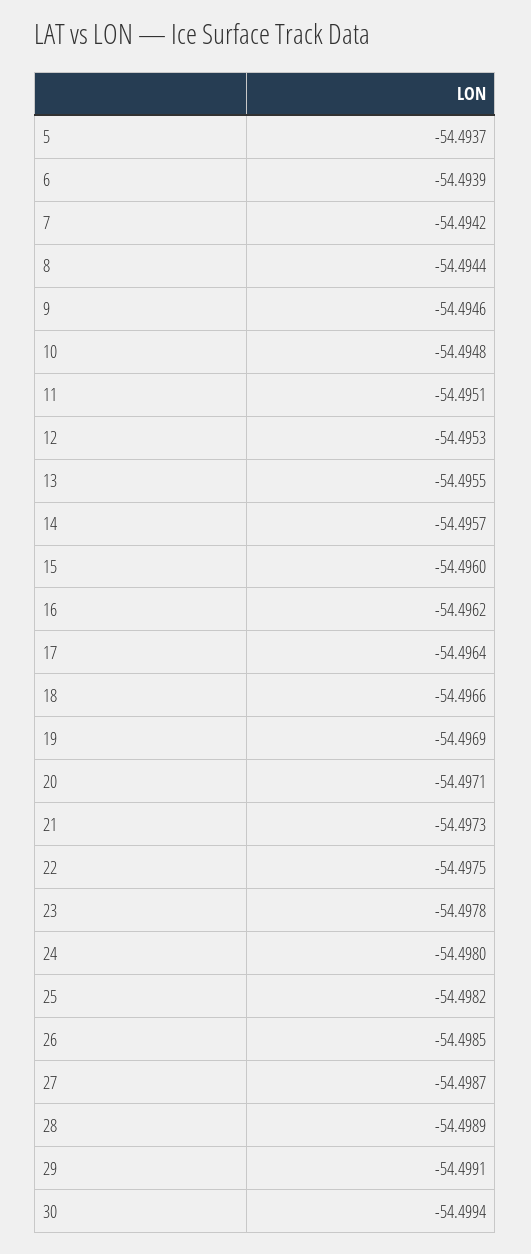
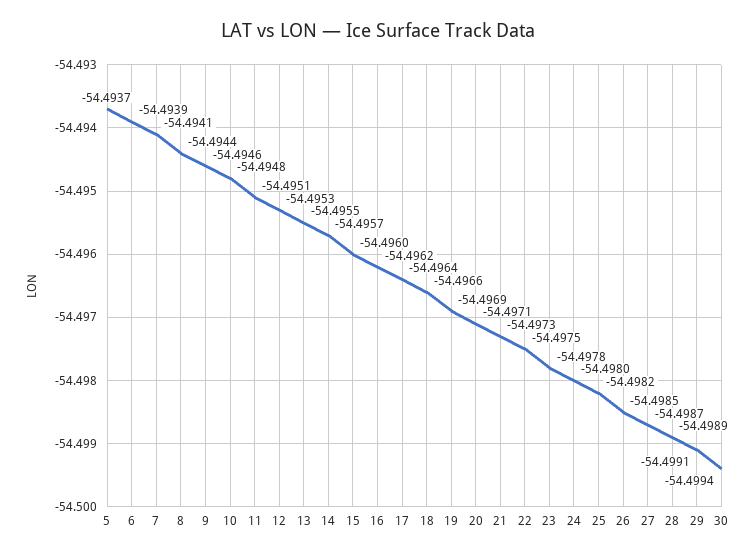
  {
    "5": -54.4937,
    "6": -54.4939,
-   "7": -54.4942,
+   "7": -54.4941,
    "8": -54.4944,
    "9": -54.4946,
    "10": -54.4948,
    "11": -54.4951,
    "12": -54.4953,
    "13": -54.4955,
    "14": -54.4957,
    "15": -54.496,
    "16": -54.4962,
    "17": -54.4964,
    "18": -54.4966,
    "19": -54.4969,
    "20": -54.4971,
    "21": -54.4973,
    "22": -54.4975,
    "23": -54.4978,
    "24": -54.498,
    "25": -54.4982,
    "26": -54.4985,
    "27": -54.4987,
    "28": -54.4989,
    "29": -54.4991,
    "30": -54.4994
  }

